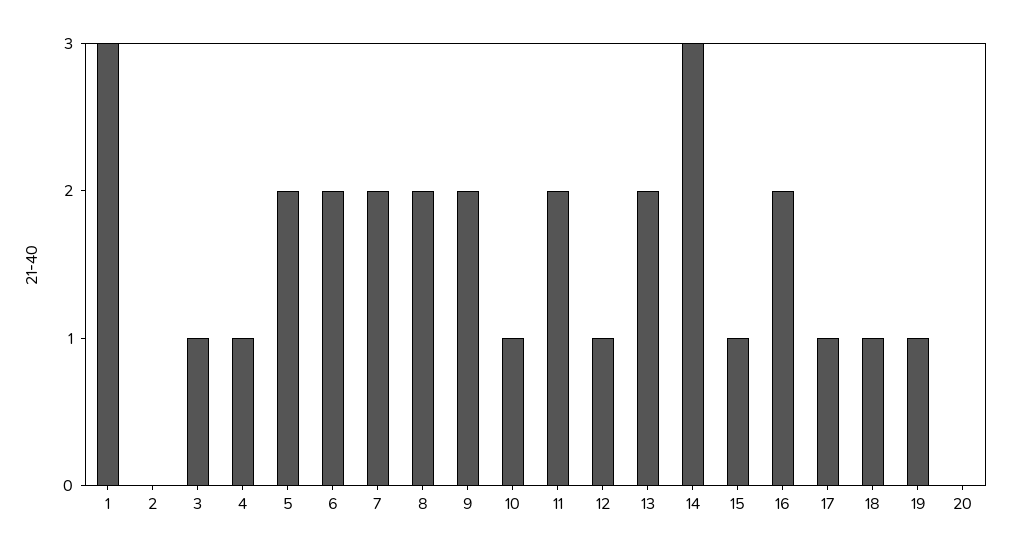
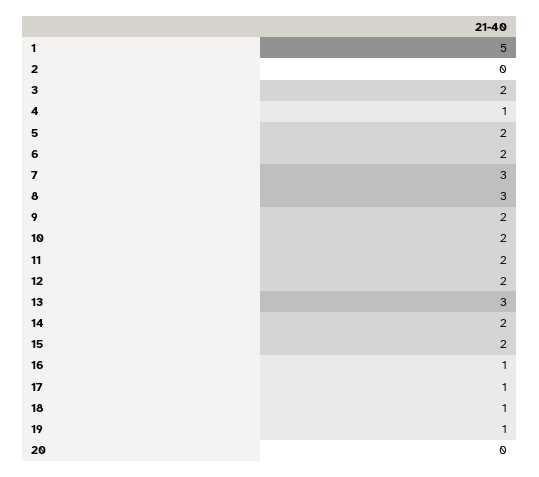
  {
-   "1": 3,
+   "1": 5,
    "2": 0,
-   "3": 1,
+   "3": 2,
    "4": 1,
    "5": 2,
    "6": 2,
-   "7": 2,
+   "7": 3,
-   "8": 2,
+   "8": 3,
    "9": 2,
-   "10": 1,
+   "10": 2,
    "11": 2,
-   "12": 1,
+   "12": 2,
-   "13": 2,
+   "13": 3,
-   "14": 3,
+   "14": 2,
-   "15": 1,
+   "15": 2,
-   "16": 2,
+   "16": 1,
    "17": 1,
    "18": 1,
    "19": 1,
    "20": 0
  }

